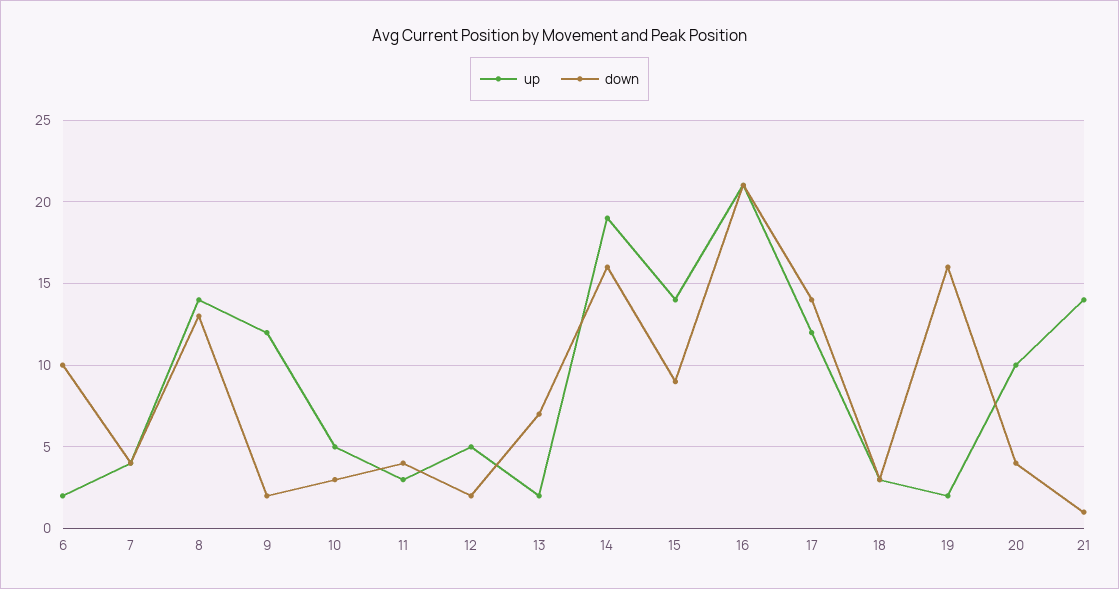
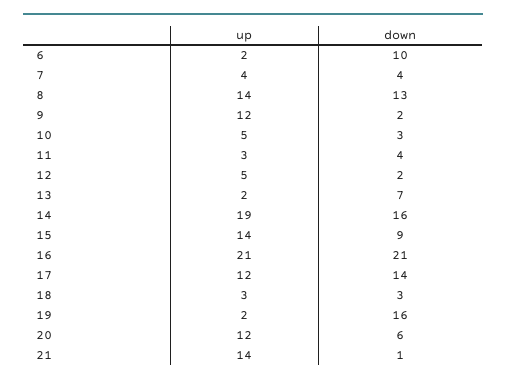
  {
    "up": {
      "6": 2,
      "7": 4,
      "8": 14,
      "9": 12,
      "10": 5,
      "11": 3,
      "12": 5,
      "13": 2,
      "14": 19,
      "15": 14,
      "16": 21,
      "17": 12,
      "18": 3,
      "19": 2,
-     "20": 10,
+     "20": 12,
      "21": 14
    },
    "down": {
      "6": 10,
      "7": 4,
      "8": 13,
      "9": 2,
      "10": 3,
      "11": 4,
      "12": 2,
      "13": 7,
      "14": 16,
      "15": 9,
      "16": 21,
      "17": 14,
      "18": 3,
      "19": 16,
-     "20": 4,
+     "20": 6,
      "21": 1
    }
  }

